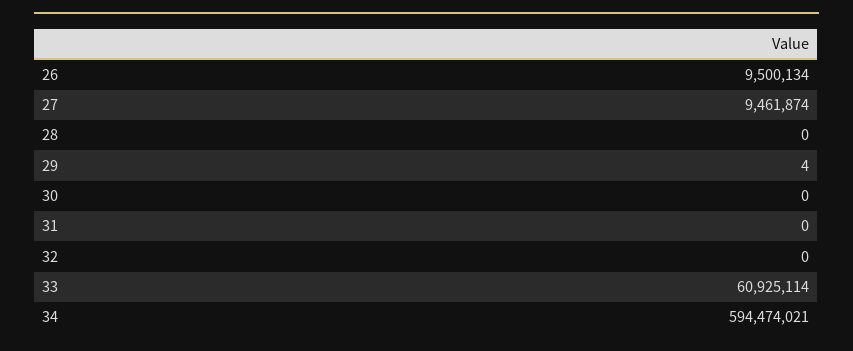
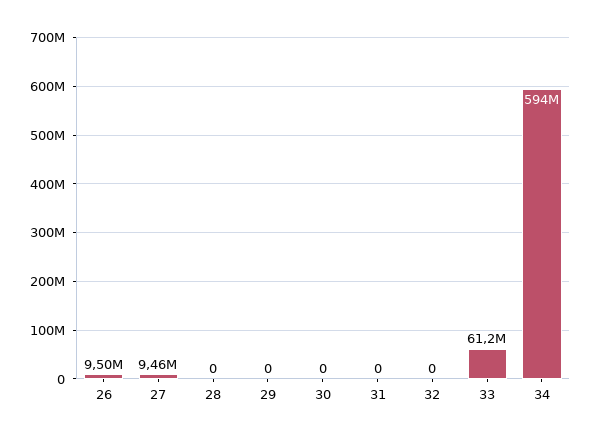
  {
    "26": 9500134,
    "27": 9461874,
    "28": 0,
-   "29": 4,
+   "29": 0,
    "30": 0,
    "31": 0,
    "32": 0,
-   "33": 60925114,
+   "33": 61200000,
    "34": 594474021
  }

